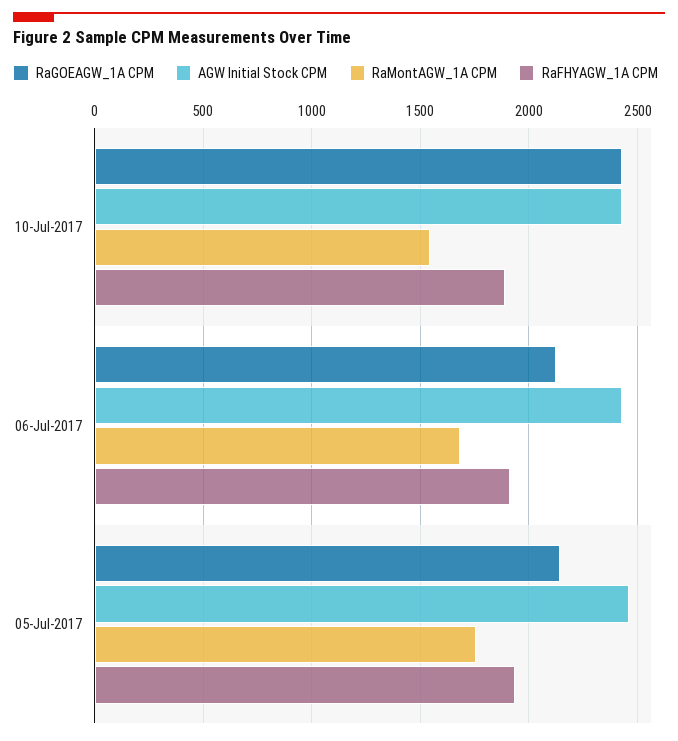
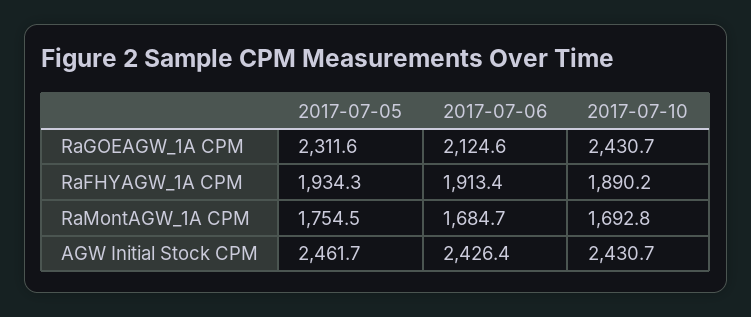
  {
    "RaGOEAGW_1A CPM": {
      "10-Jul-2017": 2430.7,
      "06-Jul-2017": 2124.6,
-     "05-Jul-2017": 2150
+     "05-Jul-2017": 2311.6
    },
    "AGW Initial Stock CPM": {
      "10-Jul-2017": 2430.7,
      "06-Jul-2017": 2426.4,
      "05-Jul-2017": 2461.7
    },
    "RaMontAGW_1A CPM": {
-     "10-Jul-2017": 1550,
+     "10-Jul-2017": 1692.8,
      "06-Jul-2017": 1684.7,
      "05-Jul-2017": 1754.5
    },
    "RaFHYAGW_1A CPM": {
      "10-Jul-2017": 1890.2,
      "06-Jul-2017": 1913.4,
      "05-Jul-2017": 1934.3
    }
  }

